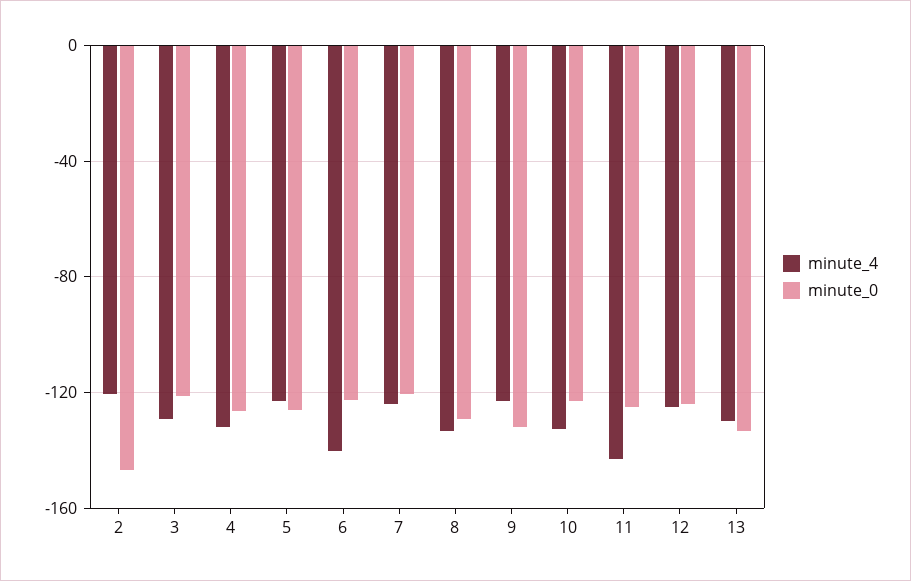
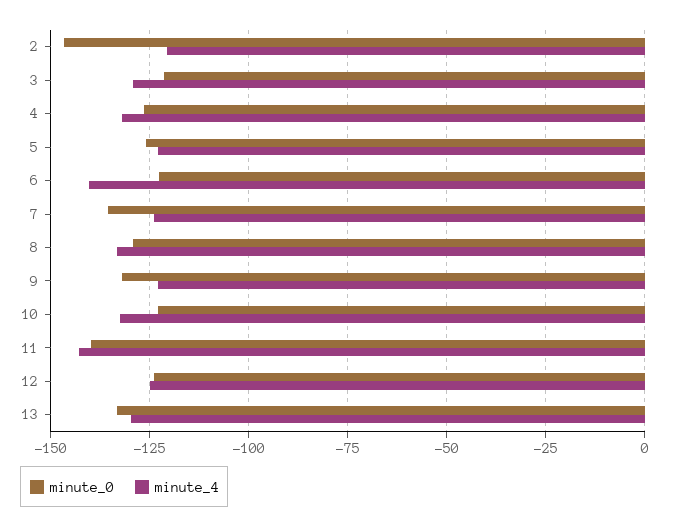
  {
    "minute_4": {
      "2": -120,
      "3": -130,
      "4": -132.5,
      "5": -122.5,
      "6": -140,
      "7": -125,
      "8": -132.5,
      "9": -122.5,
      "10": -132.5,
      "11": -142.5,
      "12": -125,
      "13": -130
    },
    "minute_0": {
      "2": -147.5,
      "3": -122.5,
      "4": -127.5,
      "5": -125,
      "6": -122.5,
-     "7": -120,
+     "7": -135,
      "8": -130,
      "9": -132.5,
      "10": -122.5,
-     "11": -125,
+     "11": -140,
      "12": -125,
      "13": -132.5
    }
  }

